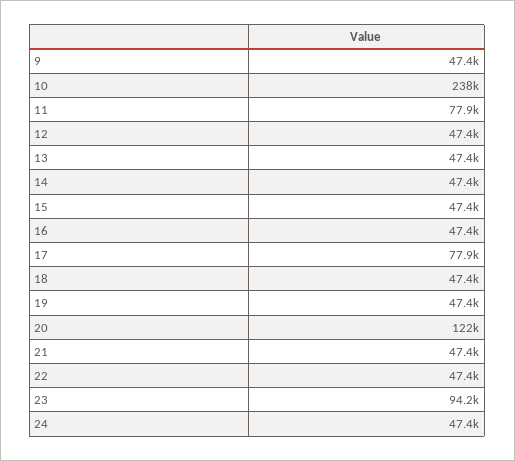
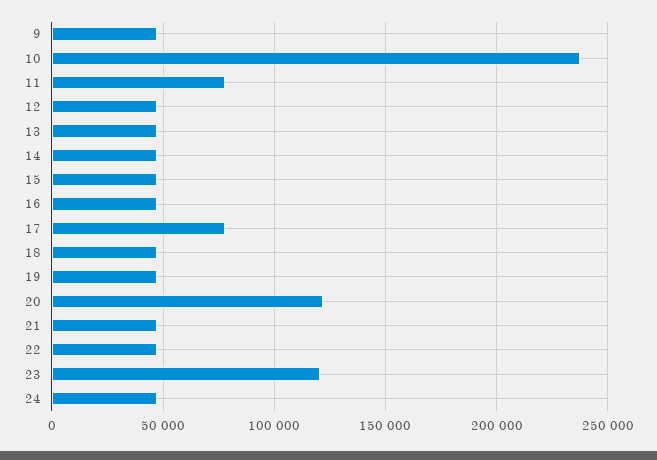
  {
    "9": 47400,
    "10": 238000,
    "11": 77900,
    "12": 47400,
    "13": 47400,
    "14": 47400,
    "15": 47400,
    "16": 47400,
    "17": 77900,
    "18": 47400,
    "19": 47400,
    "20": 122000,
    "21": 47400,
    "22": 47400,
-   "23": 94200,
+   "23": 120000,
    "24": 47400
  }

